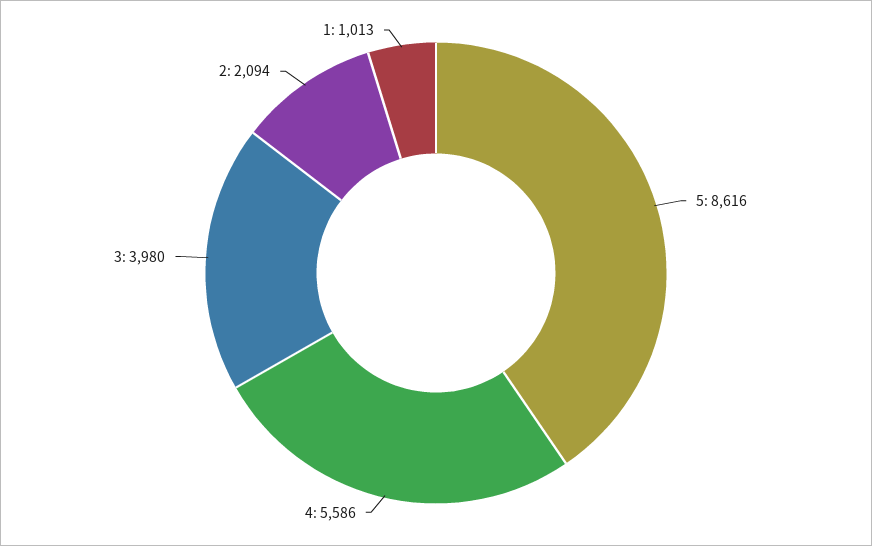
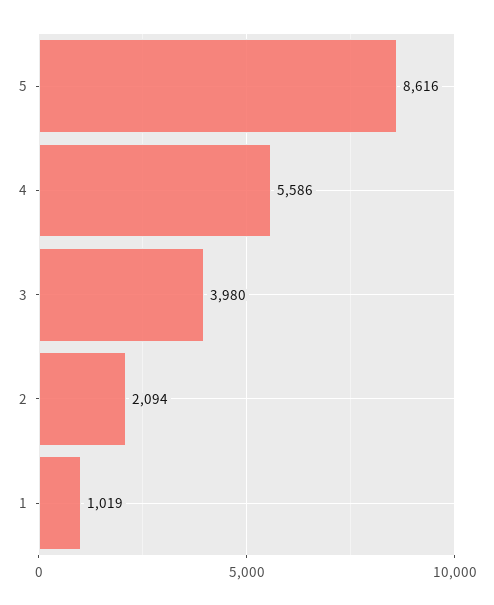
  {
    "5": 8616,
    "4": 5586,
    "3": 3980,
    "2": 2094,
-   "1": 1013
+   "1": 1019
  }

